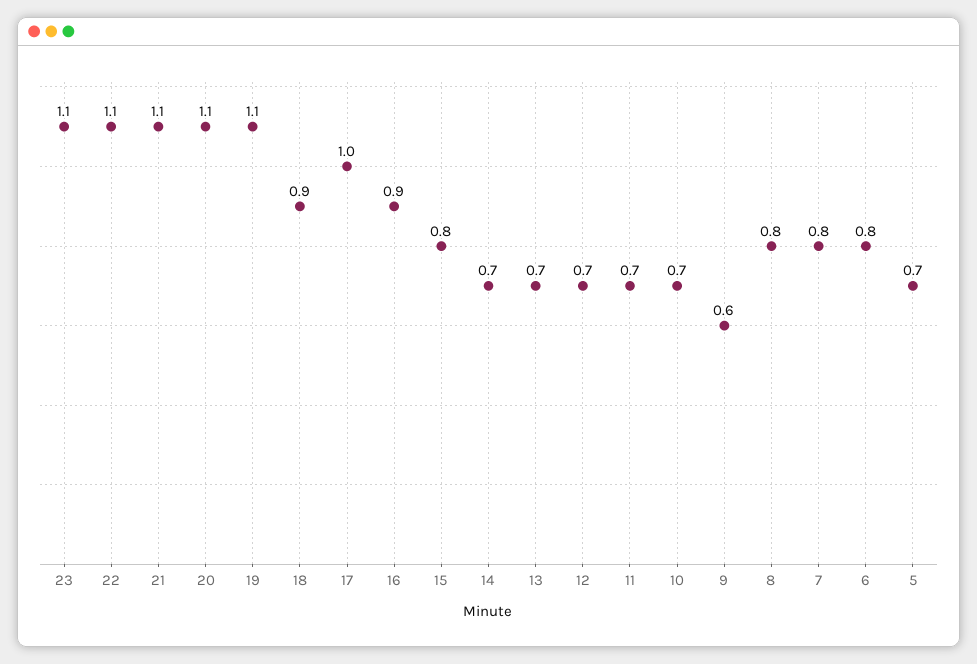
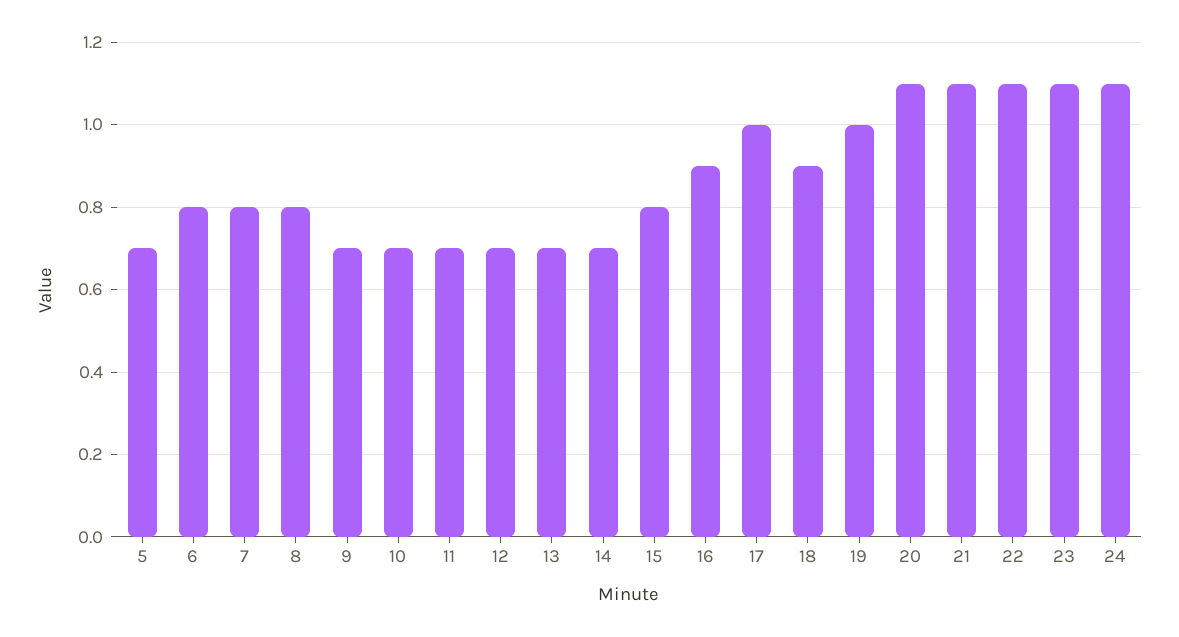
  {
    "23": 1.1,
    "22": 1.1,
    "21": 1.1,
    "20": 1.1,
-   "19": 1.1,
+   "19": 1,
    "18": 0.9,
    "17": 1,
    "16": 0.9,
    "15": 0.8,
    "14": 0.7,
    "13": 0.7,
    "12": 0.7,
    "11": 0.7,
    "10": 0.7,
-   "9": 0.6,
+   "9": 0.7,
    "8": 0.8,
    "7": 0.8,
    "6": 0.8,
-   "5": 0.7
+   "5": 0.7,
+   "24": 1.1
  }

